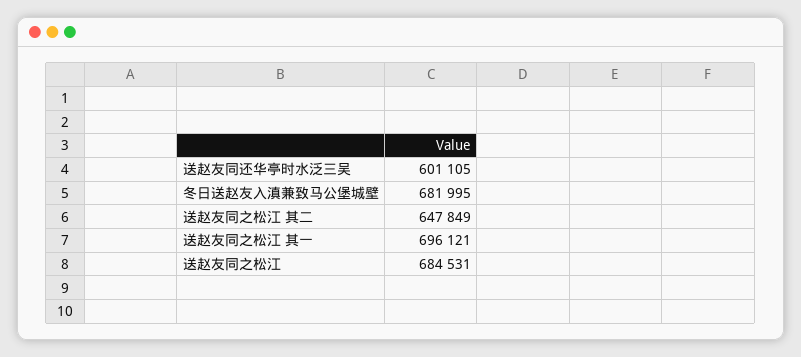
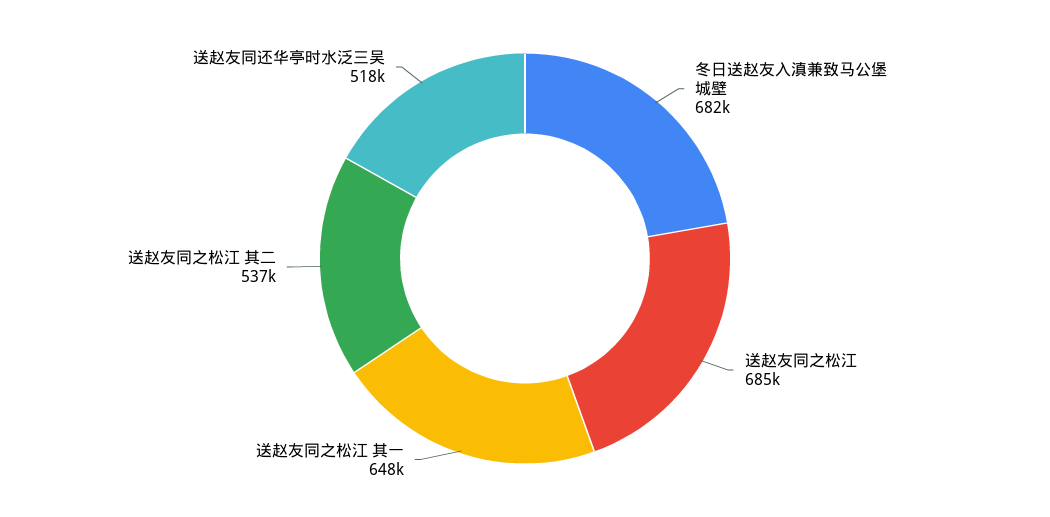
  {
-   "送赵友同还华亭时水泛三吴": 601105,
+   "送赵友同还华亭时水泛三吴": 518000,
    "冬日送赵友入滇兼致马公堡城壁": 681995,
-   "送赵友同之松江 其二": 647849,
+   "送赵友同之松江 其二": 537000,
-   "送赵友同之松江 其一": 696121,
+   "送赵友同之松江 其一": 648000,
    "送赵友同之松江": 684531
  }

